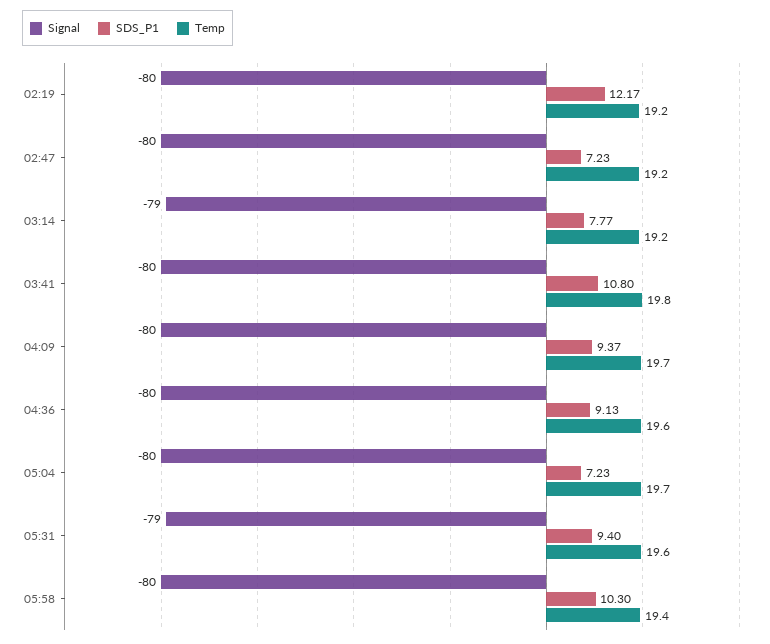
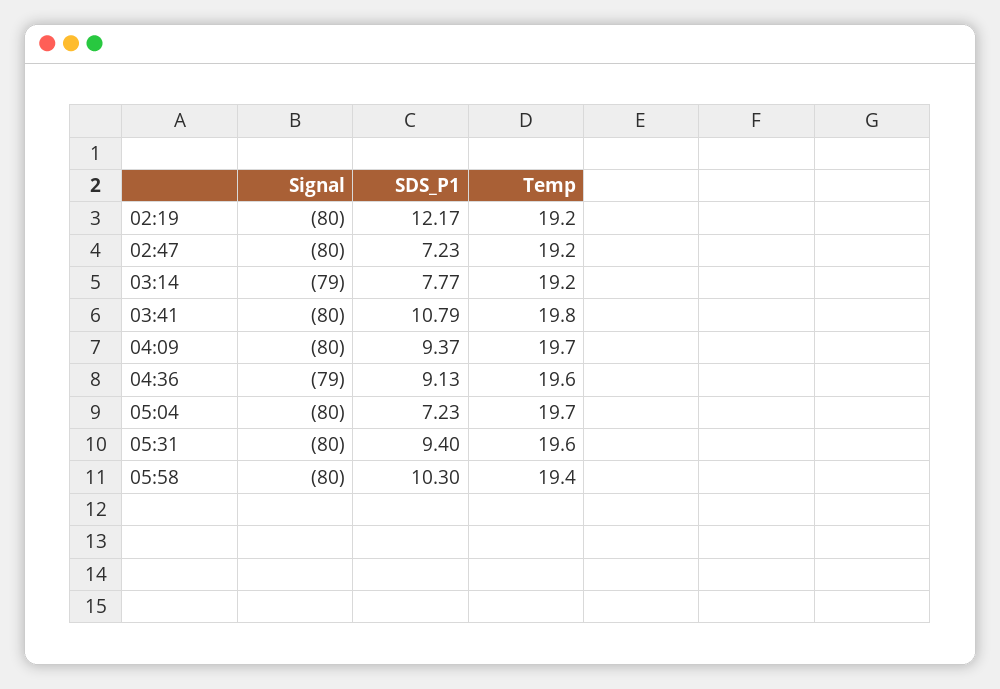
  {
    "Signal": {
      "02:19": -80,
      "02:47": -80,
      "03:14": -79,
      "03:41": -80,
      "04:09": -80,
-     "04:36": -80,
+     "04:36": -79,
      "05:04": -80,
-     "05:31": -79,
+     "05:31": -80,
      "05:58": -80
    },
    "SDS_P1": {
      "02:19": 12.17,
      "02:47": 7.23,
      "03:14": 7.77,
-     "03:41": 10.8,
+     "03:41": 10.79,
      "04:09": 9.37,
      "04:36": 9.13,
      "05:04": 7.23,
      "05:31": 9.4,
      "05:58": 10.3
    },
    "Temp": {
      "02:19": 19.2,
      "02:47": 19.2,
      "03:14": 19.2,
      "03:41": 19.8,
      "04:09": 19.7,
      "04:36": 19.6,
      "05:04": 19.7,
      "05:31": 19.6,
      "05:58": 19.4
    }
  }

